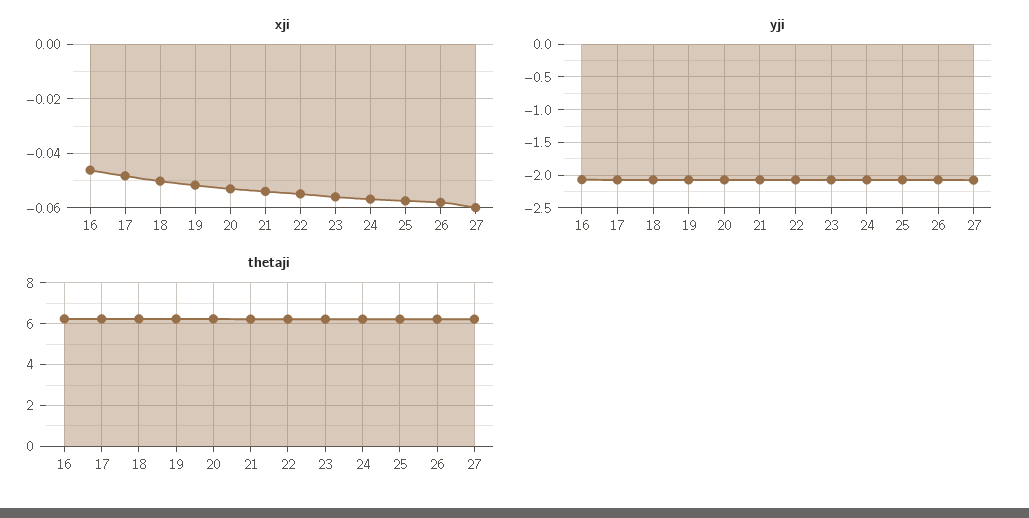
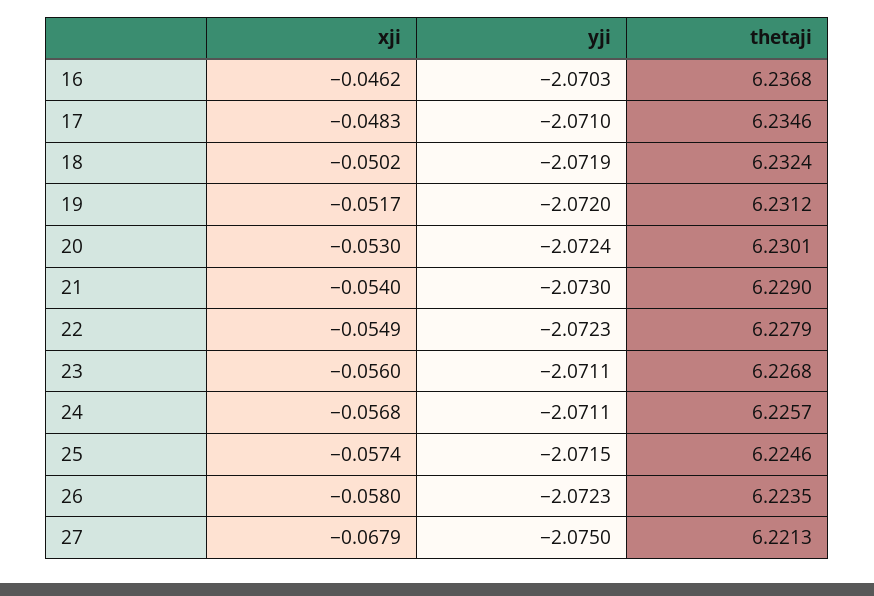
  {
    "xji": {
      "16": -0.0462,
      "17": -0.0483,
      "18": -0.0502,
      "19": -0.0517,
      "20": -0.053,
      "21": -0.054,
      "22": -0.0549,
      "23": -0.056,
      "24": -0.0568,
      "25": -0.0574,
      "26": -0.058,
-     "27": -0.06
+     "27": -0.0679
    },
    "yji": {
      "16": -2.0703,
      "17": -2.071,
      "18": -2.0719,
      "19": -2.072,
      "20": -2.0724,
      "21": -2.073,
      "22": -2.0723,
      "23": -2.0711,
      "24": -2.0711,
      "25": -2.0715,
      "26": -2.0723,
      "27": -2.075
    },
    "thetaji": {
      "16": 6.2368,
      "17": 6.2346,
      "18": 6.2324,
      "19": 6.2312,
      "20": 6.2301,
      "21": 6.229,
      "22": 6.2279,
      "23": 6.2268,
      "24": 6.2257,
      "25": 6.2246,
      "26": 6.2235,
      "27": 6.2213
    }
  }

